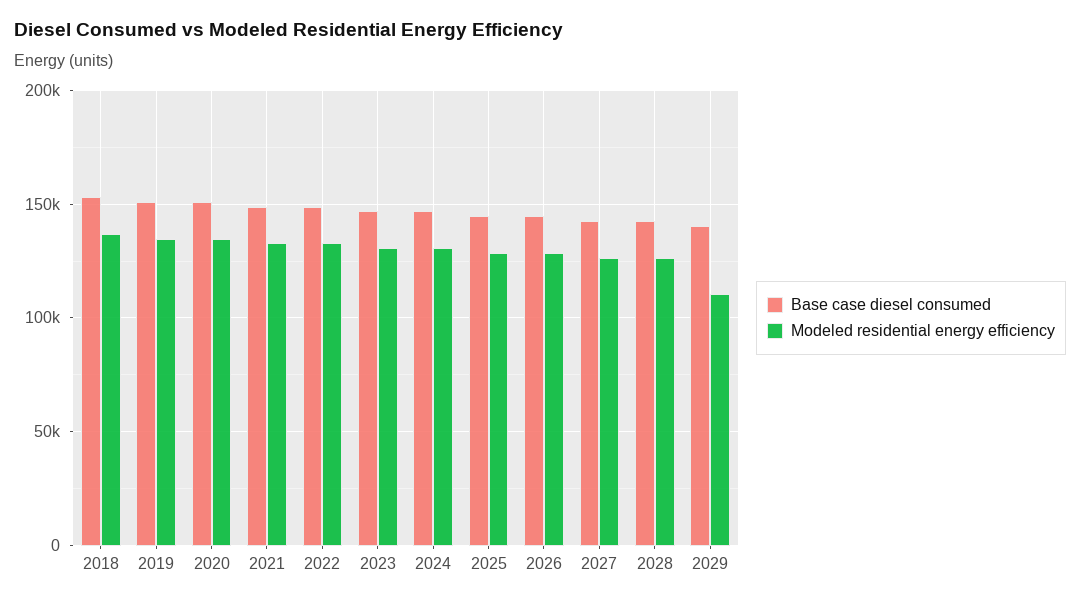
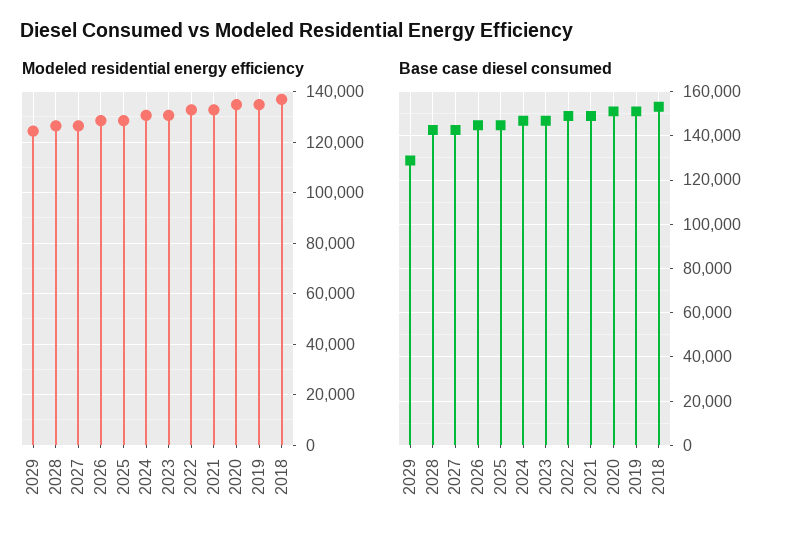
  {
    "Base case diesel consumed": {
      "2018": 155000,
      "2019": 150000,
      "2020": 150000,
      "2021": 150000,
      "2022": 150000,
      "2023": 145000,
      "2024": 145000,
      "2025": 145000,
      "2026": 145000,
      "2027": 145000,
      "2028": 145000,
-     "2029": 140000
+     "2029": 130000
    },
    "Modeled residential energy efficiency": {
      "2018": 137500,
      "2019": 135000,
      "2020": 135000,
      "2021": 132500,
      "2022": 132500,
      "2023": 130000,
      "2024": 130000,
      "2025": 127500,
      "2026": 127500,
      "2027": 127500,
      "2028": 127500,
-     "2029": 110000
+     "2029": 125000
    }
  }

